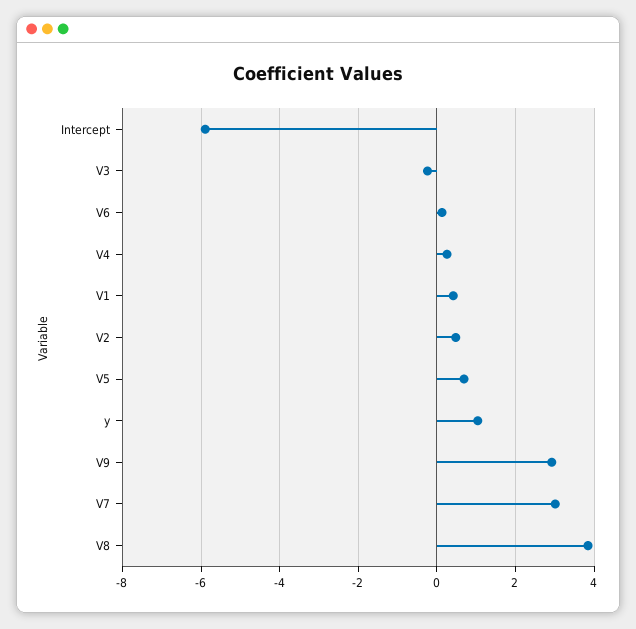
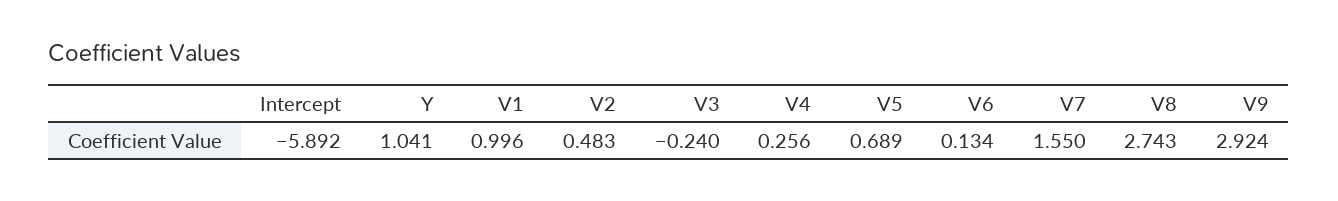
  {
    "Intercept": -5.892,
    "V3": -0.24,
    "V6": 0.134,
    "V4": 0.256,
-   "V1": 0.4,
+   "V1": 0.996,
    "V2": 0.483,
    "V5": 0.689,
    "y": 1.041,
    "V9": 2.924,
-   "V7": 3,
+   "V7": 1.55,
-   "V8": 3.8
+   "V8": 2.743
  }

